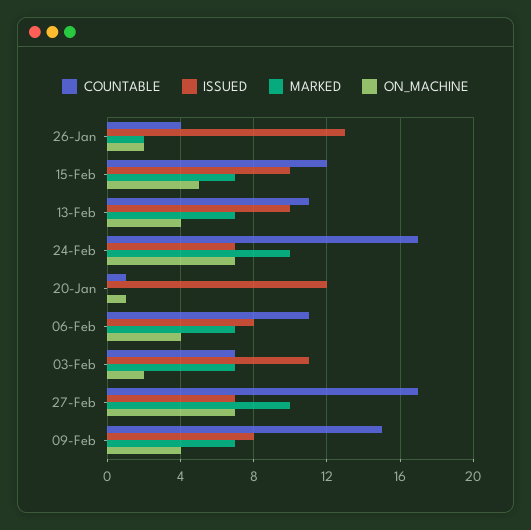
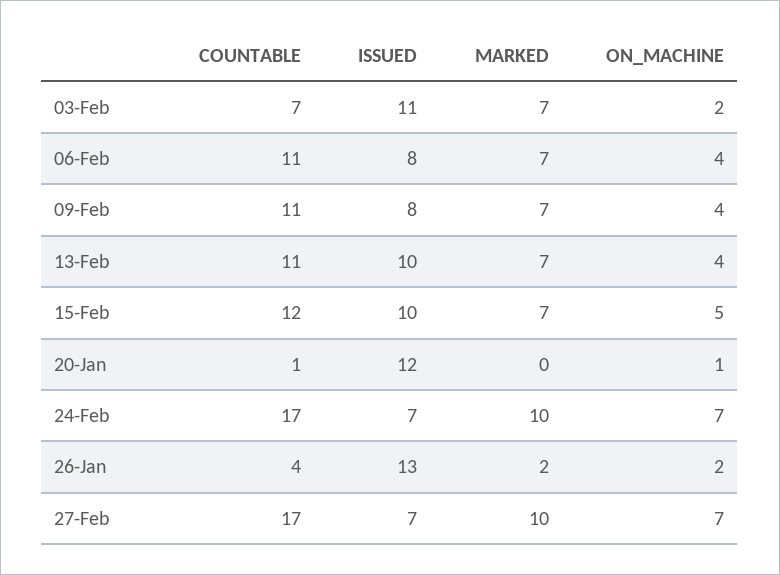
  {
    "COUNTABLE": {
      "26-Jan": 4,
      "15-Feb": 12,
      "13-Feb": 11,
      "24-Feb": 17,
      "20-Jan": 1,
      "06-Feb": 11,
      "03-Feb": 7,
      "27-Feb": 17,
-     "09-Feb": 15
+     "09-Feb": 11
    },
    "ISSUED": {
      "26-Jan": 13,
      "15-Feb": 10,
      "13-Feb": 10,
      "24-Feb": 7,
      "20-Jan": 12,
      "06-Feb": 8,
      "03-Feb": 11,
      "27-Feb": 7,
      "09-Feb": 8
    },
    "MARKED": {
      "26-Jan": 2,
      "15-Feb": 7,
      "13-Feb": 7,
      "24-Feb": 10,
      "20-Jan": 0,
      "06-Feb": 7,
      "03-Feb": 7,
      "27-Feb": 10,
      "09-Feb": 7
    },
    "ON_MACHINE": {
      "26-Jan": 2,
      "15-Feb": 5,
      "13-Feb": 4,
      "24-Feb": 7,
      "20-Jan": 1,
      "06-Feb": 4,
      "03-Feb": 2,
      "27-Feb": 7,
      "09-Feb": 4
    }
  }

